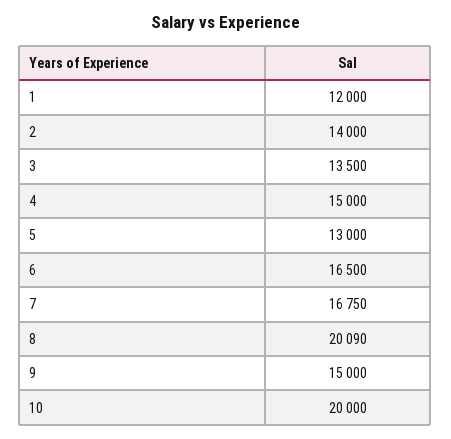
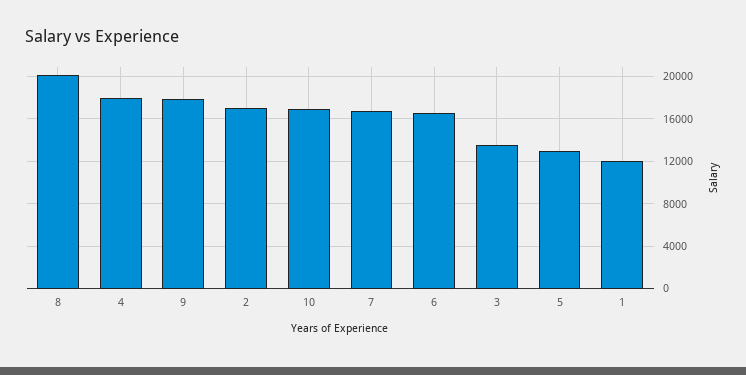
  {
    "1": 12000,
-   "2": 14000,
+   "2": 17000,
    "3": 13500,
-   "4": 15000,
+   "4": 18000,
    "5": 13000,
    "6": 16500,
    "7": 16750,
    "8": 20090,
-   "9": 15000,
+   "9": 18000,
-   "10": 20000
+   "10": 17000
  }

